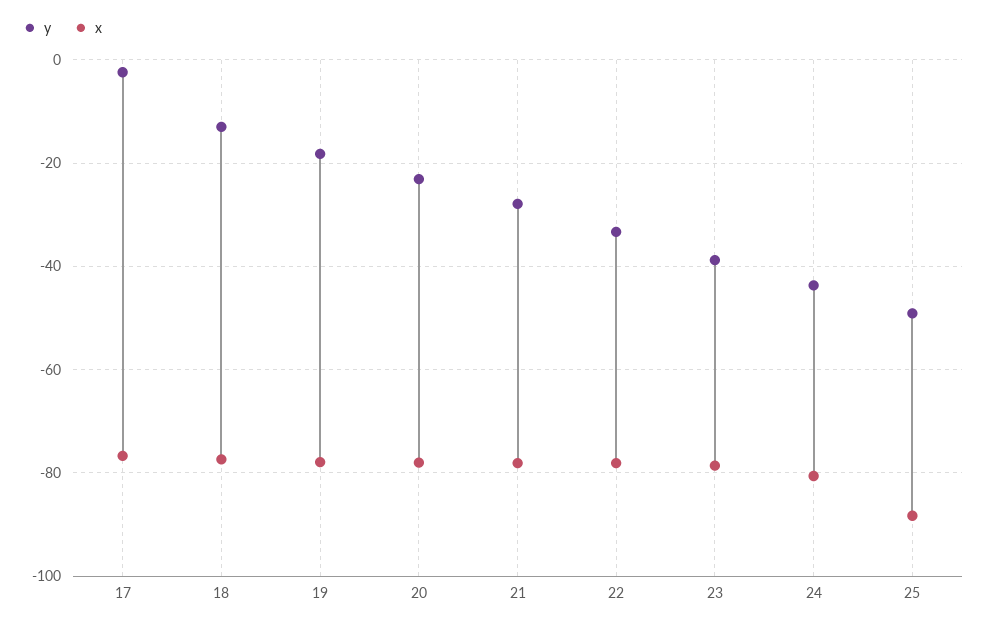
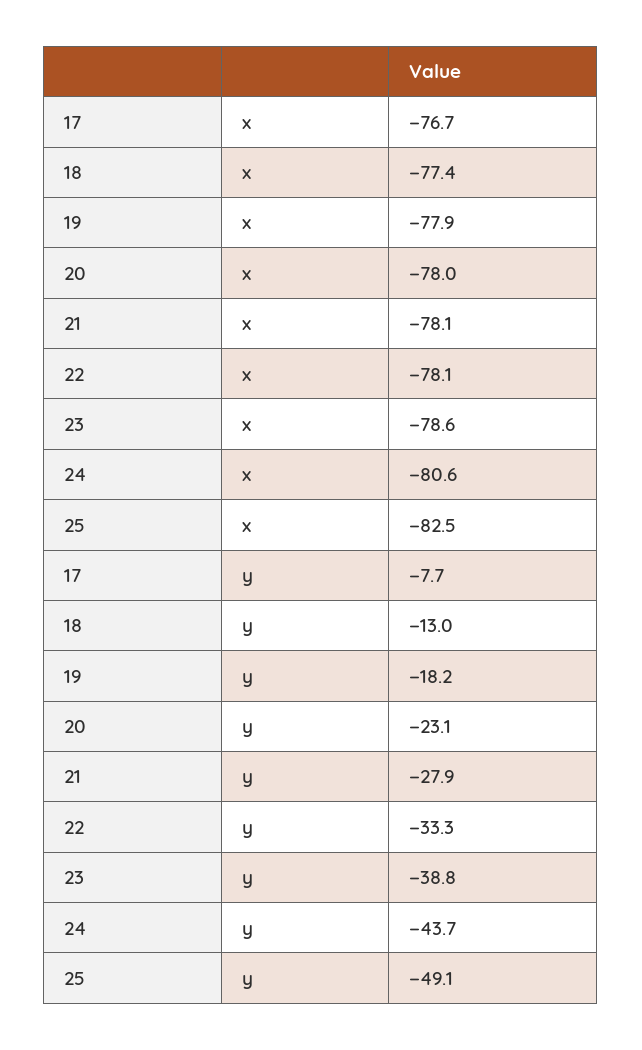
  {
    "y": {
-     "17": -2,
+     "17": -7.7,
      "18": -13,
      "19": -18.2,
      "20": -23.1,
      "21": -27.9,
      "22": -33.3,
      "23": -38.8,
      "24": -43.7,
      "25": -49.1
    },
    "x": {
      "17": -76.7,
      "18": -77.4,
      "19": -77.9,
      "20": -78,
      "21": -78.1,
      "22": -78.1,
      "23": -78.6,
      "24": -80.6,
-     "25": -88
+     "25": -82.5
    }
  }

